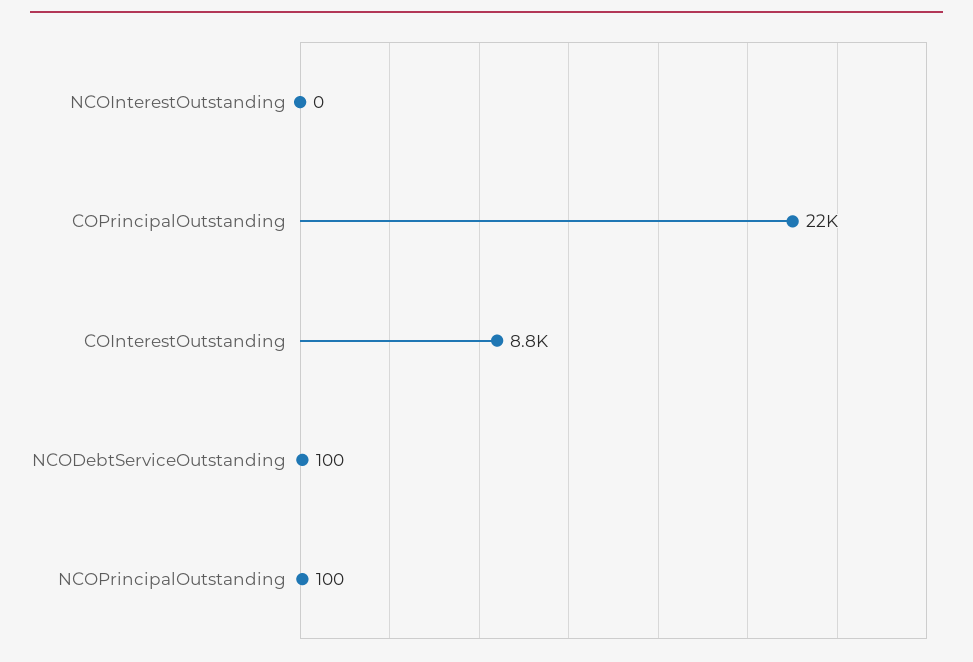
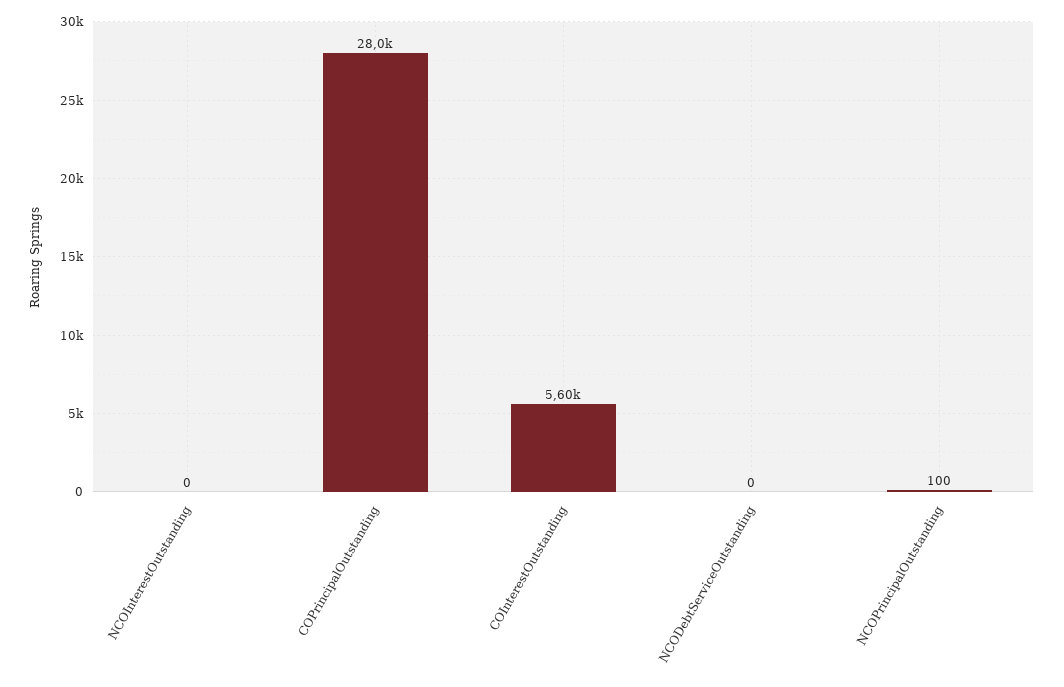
  {
    "NCOInterestOutstanding": 0,
-   "COPrincipalOutstanding": 22000,
+   "COPrincipalOutstanding": 28000,
-   "COInterestOutstanding": 8800,
+   "COInterestOutstanding": 5600,
-   "NCODebtServiceOutstanding": 100,
+   "NCODebtServiceOutstanding": 0,
    "NCOPrincipalOutstanding": 100
  }

